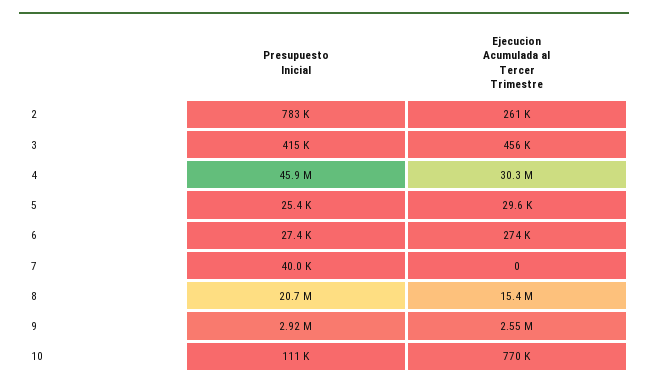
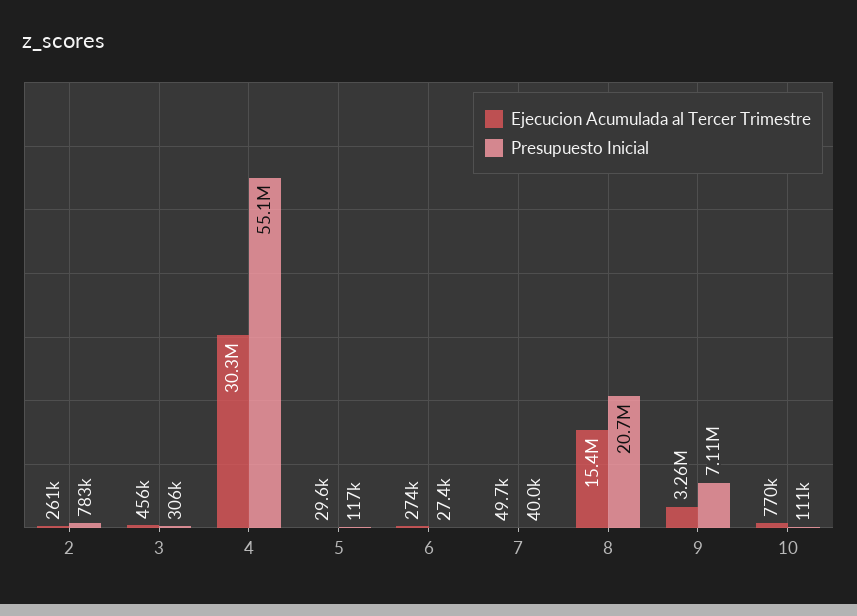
  {
    "Presupuesto Inicial": {
      "2": 783000,
-     "3": 415000,
+     "3": 306000,
-     "4": 45900000,
+     "4": 55100000,
-     "5": 25400,
+     "5": 117000,
      "6": 27400,
      "7": 40000,
      "8": 20700000,
-     "9": 2920000,
+     "9": 7110000,
      "10": 111000
    },
    "Ejecucion Acumulada al Tercer Trimestre": {
      "2": 261000,
      "3": 456000,
      "4": 30300000,
      "5": 29600,
      "6": 274000,
-     "7": 0,
+     "7": 49700,
      "8": 15400000,
-     "9": 2550000,
+     "9": 3260000,
      "10": 770000
    }
  }

